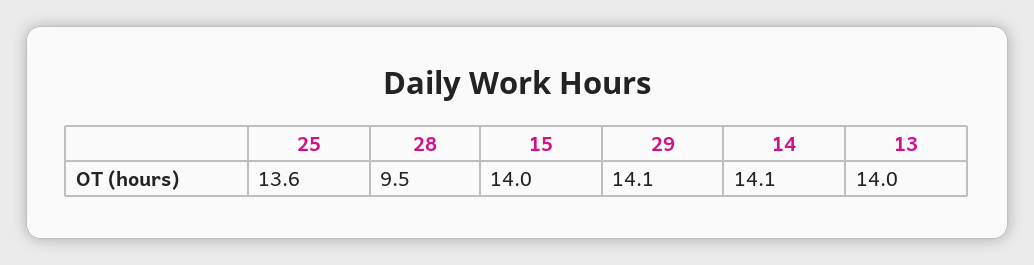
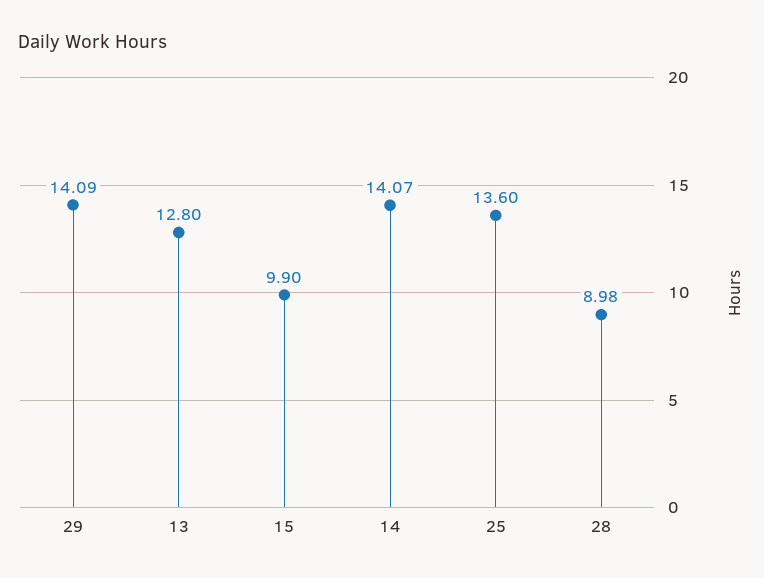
  {
    "25": 13.6,
-   "28": 9.5,
+   "28": 8.98,
-   "15": 14,
+   "15": 9.9,
    "29": 14.09,
    "14": 14.07,
-   "13": 14
+   "13": 12.8
  }

